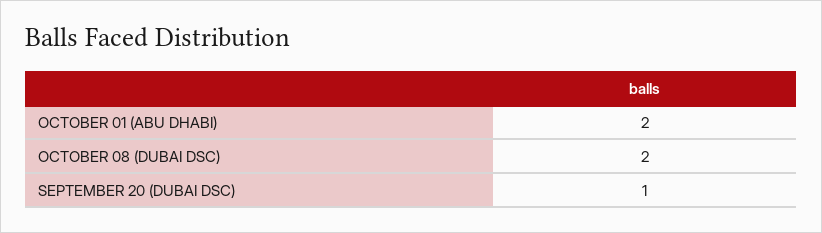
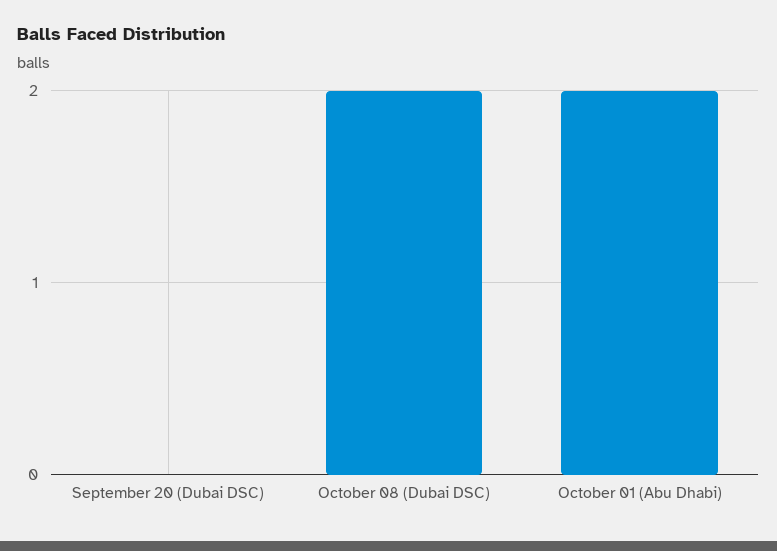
  {
    "OCTOBER 01 (ABU DHABI)": 2,
    "OCTOBER 08 (DUBAI DSC)": 2,
-   "SEPTEMBER 20 (DUBAI DSC)": 1
+   "SEPTEMBER 20 (DUBAI DSC)": 0
  }

